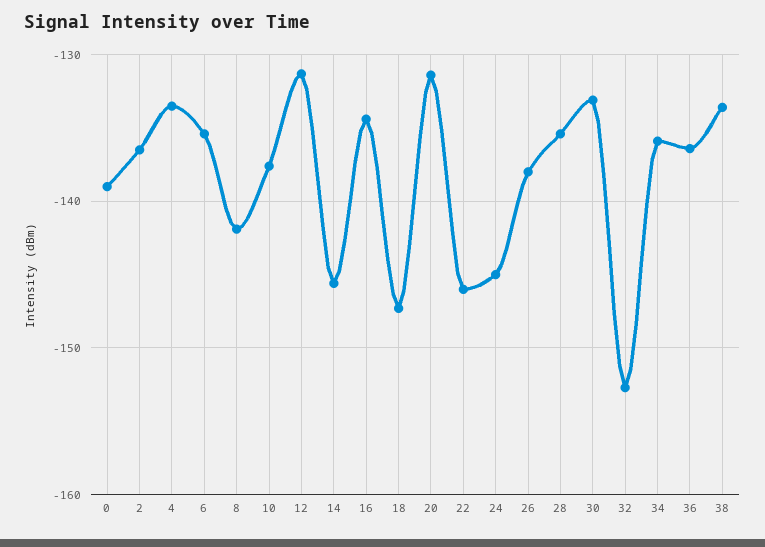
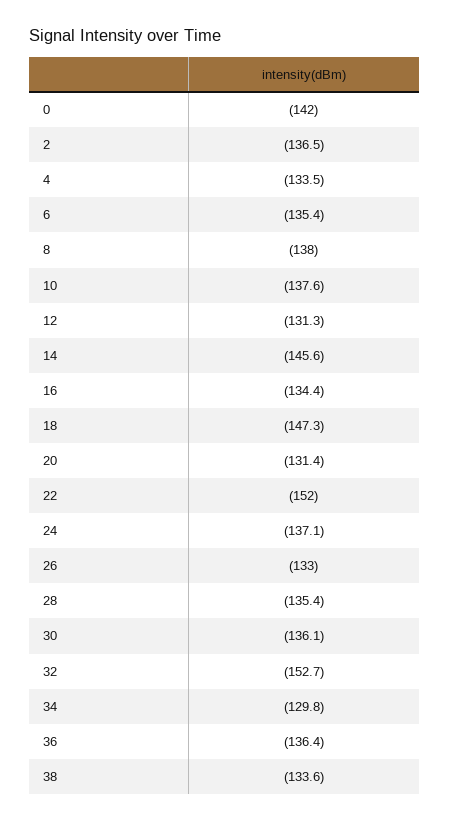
  {
-   "0": -139,
+   "0": -142,
    "2": -136.5,
    "4": -133.5,
    "6": -135.4,
-   "8": -142,
+   "8": -138,
    "10": -137.6,
    "12": -131.3,
    "14": -145.6,
    "16": -134.4,
    "18": -147.3,
    "20": -131.4,
-   "22": -146,
+   "22": -152,
-   "24": -145,
+   "24": -137.1,
-   "26": -138,
+   "26": -133,
    "28": -135.4,
-   "30": -133,
+   "30": -136.1,
    "32": -152.7,
-   "34": -136,
+   "34": -129.8,
    "36": -136.4,
    "38": -133.6
  }

